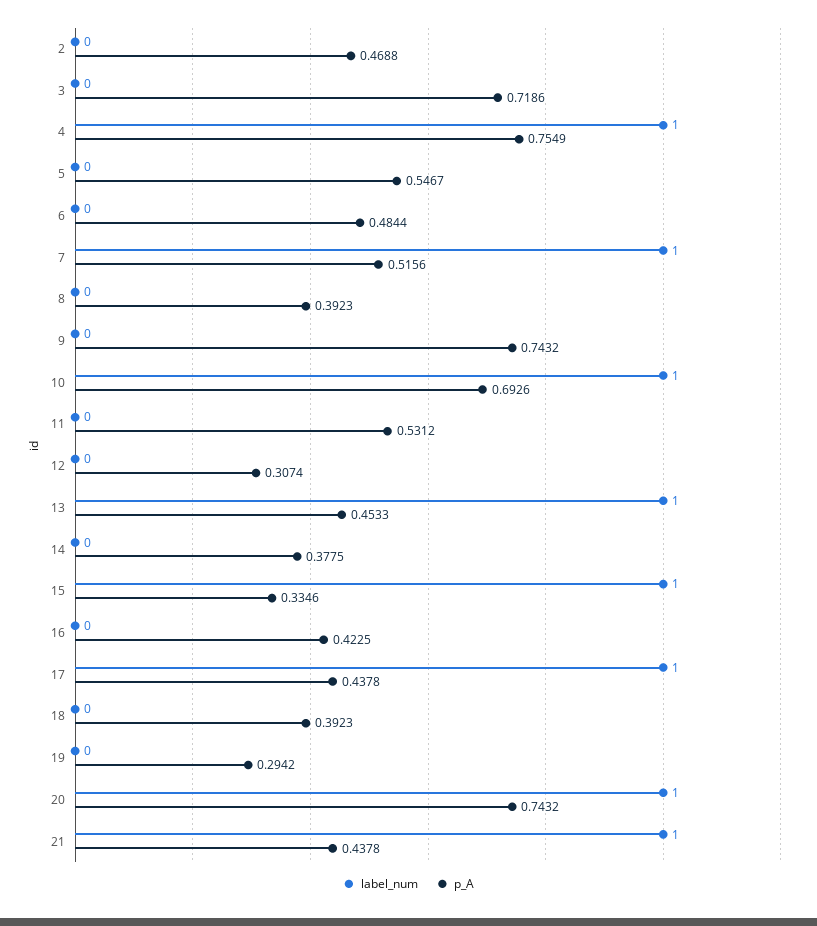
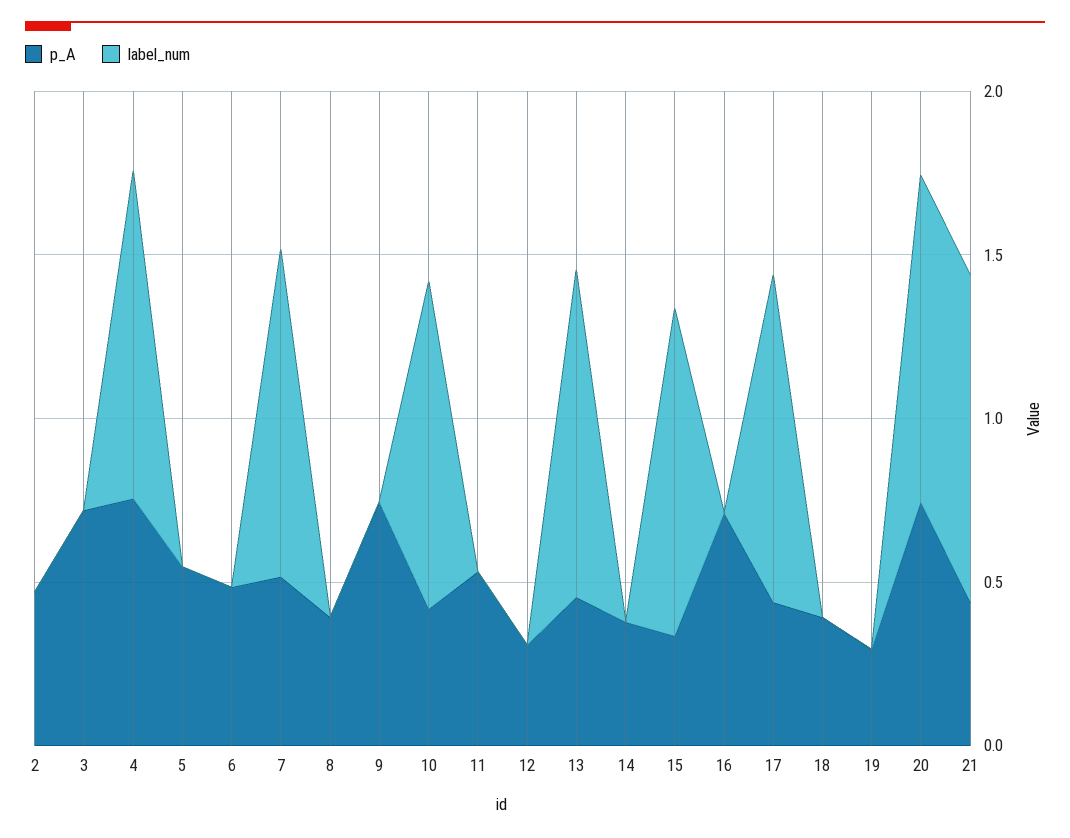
  {
    "label_num": {
      "2": 0,
      "3": 0,
      "4": 1,
      "5": 0,
      "6": 0,
      "7": 1,
      "8": 0,
      "9": 0,
      "10": 1,
      "11": 0,
      "12": 0,
      "13": 1,
      "14": 0,
      "15": 1,
      "16": 0,
      "17": 1,
      "18": 0,
      "19": 0,
      "20": 1,
      "21": 1
    },
    "p_A": {
      "2": 0.4688,
      "3": 0.7186,
      "4": 0.7549,
      "5": 0.5467,
      "6": 0.4844,
      "7": 0.5156,
      "8": 0.3923,
      "9": 0.7432,
-     "10": 0.6926,
+     "10": 0.4,
      "11": 0.5312,
      "12": 0.3074,
      "13": 0.4533,
      "14": 0.3775,
      "15": 0.3346,
-     "16": 0.4225,
+     "16": 0.7,
      "17": 0.4378,
      "18": 0.3923,
      "19": 0.2942,
      "20": 0.7432,
      "21": 0.4378
    }
  }

